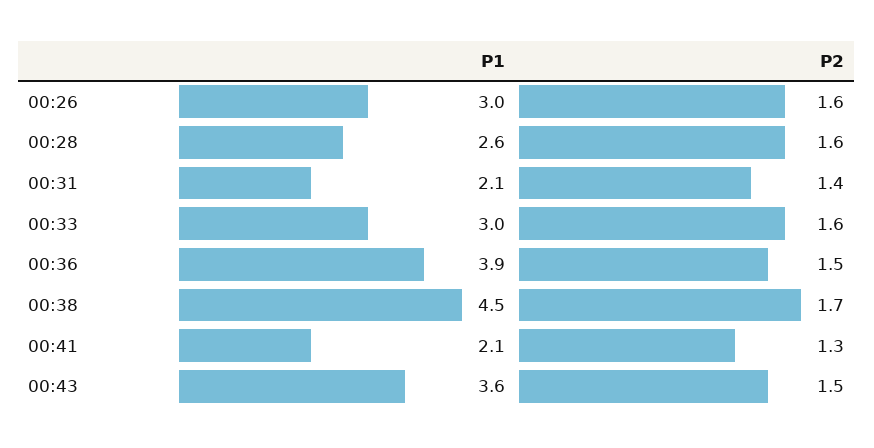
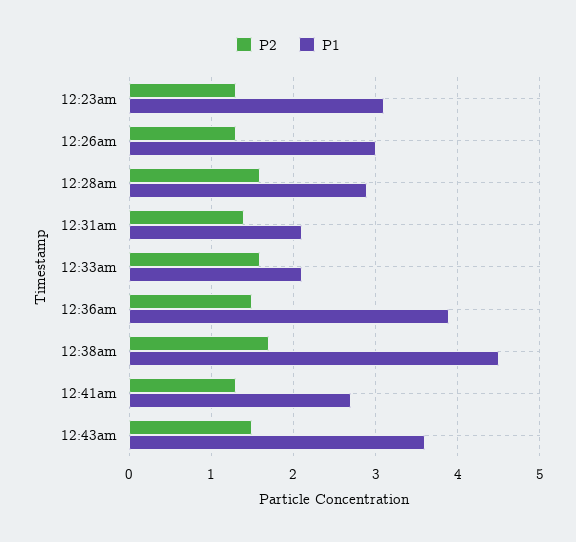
  {
    "P1": {
      "00:26": 3,
-     "00:28": 2.6,
+     "00:28": 2.9,
      "00:31": 2.1,
-     "00:33": 3,
+     "00:33": 2.1,
      "00:36": 3.9,
      "00:38": 4.5,
-     "00:41": 2.1,
+     "00:41": 2.7,
-     "00:43": 3.6
+     "00:43": 3.6,
+     "12:23am": 3.1
    },
    "P2": {
-     "00:26": 1.6,
+     "00:26": 1.3,
      "00:28": 1.6,
      "00:31": 1.4,
      "00:33": 1.6,
      "00:36": 1.5,
      "00:38": 1.7,
      "00:41": 1.3,
-     "00:43": 1.5
+     "00:43": 1.5,
+     "12:23am": 1.3
    }
  }

